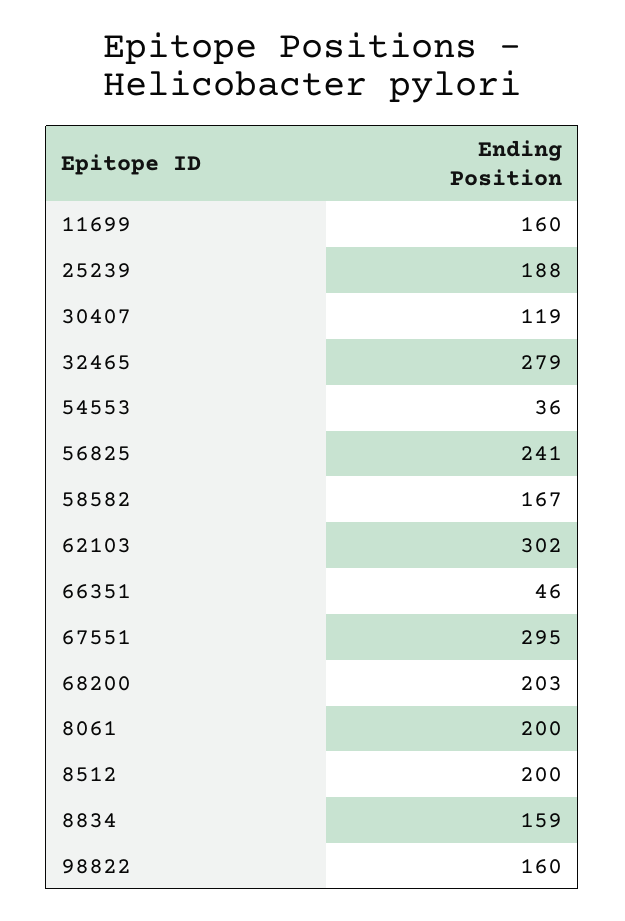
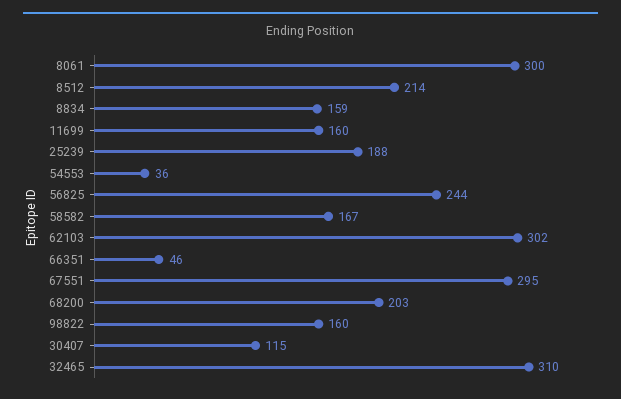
  {
    "11699": 160,
    "25239": 188,
-   "30407": 119,
+   "30407": 115,
-   "32465": 279,
+   "32465": 310,
    "54553": 36,
-   "56825": 241,
+   "56825": 244,
    "58582": 167,
    "62103": 302,
    "66351": 46,
    "67551": 295,
    "68200": 203,
-   "8061": 200,
+   "8061": 300,
-   "8512": 200,
+   "8512": 214,
    "8834": 159,
    "98822": 160
  }

